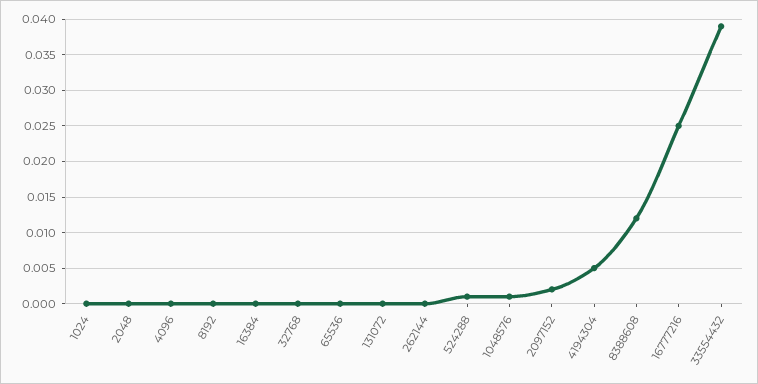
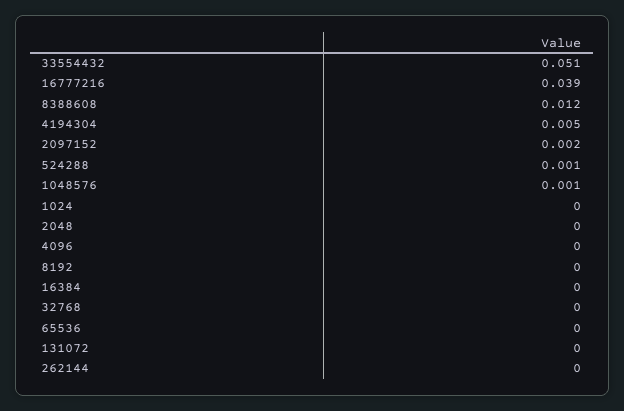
  {
    "1024": 0,
    "2048": 0,
    "4096": 0,
    "8192": 0,
    "16384": 0,
    "32768": 0,
    "65536": 0,
    "131072": 0,
    "262144": 0,
    "524288": 0.001,
    "1048576": 0.001,
    "2097152": 0.002,
    "4194304": 0.005,
    "8388608": 0.012,
-   "16777216": 0.025,
+   "16777216": 0.039,
-   "33554432": 0.039
+   "33554432": 0.051
  }

